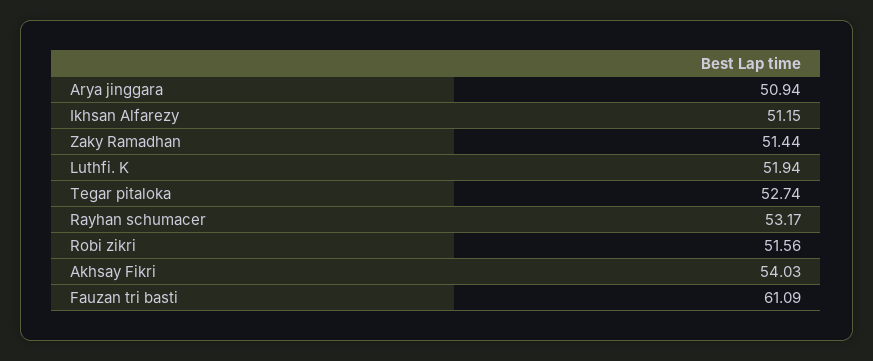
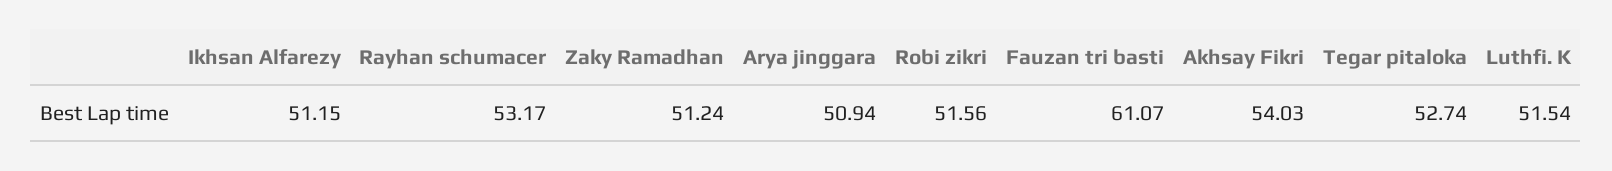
  {
    "Arya jinggara": 50.94,
    "Ikhsan Alfarezy": 51.15,
-   "Zaky Ramadhan": 51.44,
+   "Zaky Ramadhan": 51.24,
-   "Luthfi. K": 51.94,
+   "Luthfi. K": 51.54,
    "Tegar pitaloka": 52.74,
    "Rayhan schumacer": 53.17,
    "Robi zikri": 51.56,
    "Akhsay Fikri": 54.03,
-   "Fauzan tri basti": 61.09
+   "Fauzan tri basti": 61.07
  }

